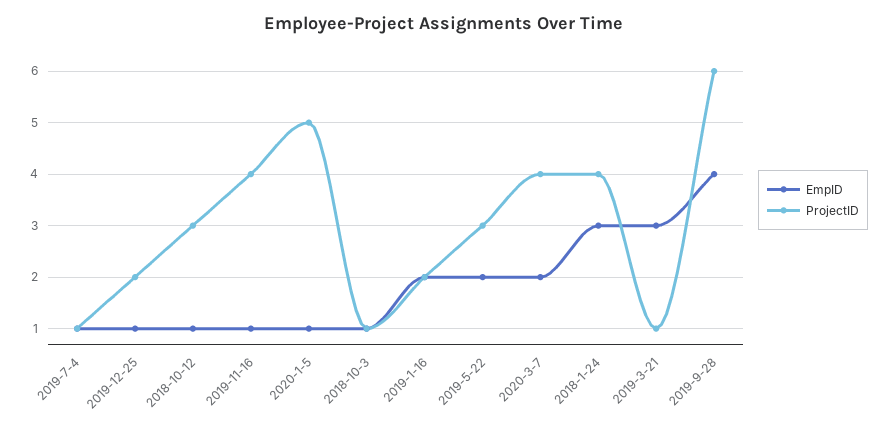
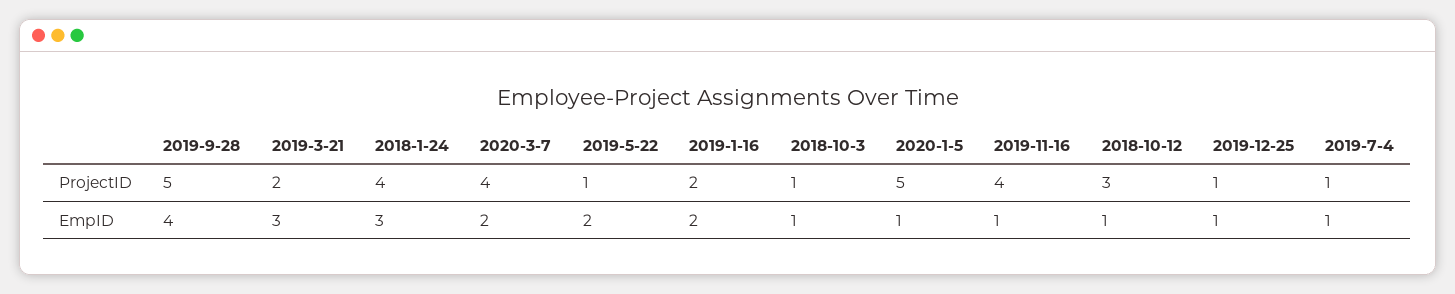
  {
    "EmpID": {
      "2019-7-4": 1,
      "2019-12-25": 1,
      "2018-10-12": 1,
      "2019-11-16": 1,
      "2020-1-5": 1,
      "2018-10-3": 1,
      "2019-1-16": 2,
      "2019-5-22": 2,
      "2020-3-7": 2,
      "2018-1-24": 3,
      "2019-3-21": 3,
      "2019-9-28": 4
    },
    "ProjectID": {
      "2019-7-4": 1,
-     "2019-12-25": 2,
+     "2019-12-25": 1,
      "2018-10-12": 3,
      "2019-11-16": 4,
      "2020-1-5": 5,
      "2018-10-3": 1,
      "2019-1-16": 2,
-     "2019-5-22": 3,
+     "2019-5-22": 1,
      "2020-3-7": 4,
      "2018-1-24": 4,
-     "2019-3-21": 1,
+     "2019-3-21": 2,
-     "2019-9-28": 6
+     "2019-9-28": 5
    }
  }

